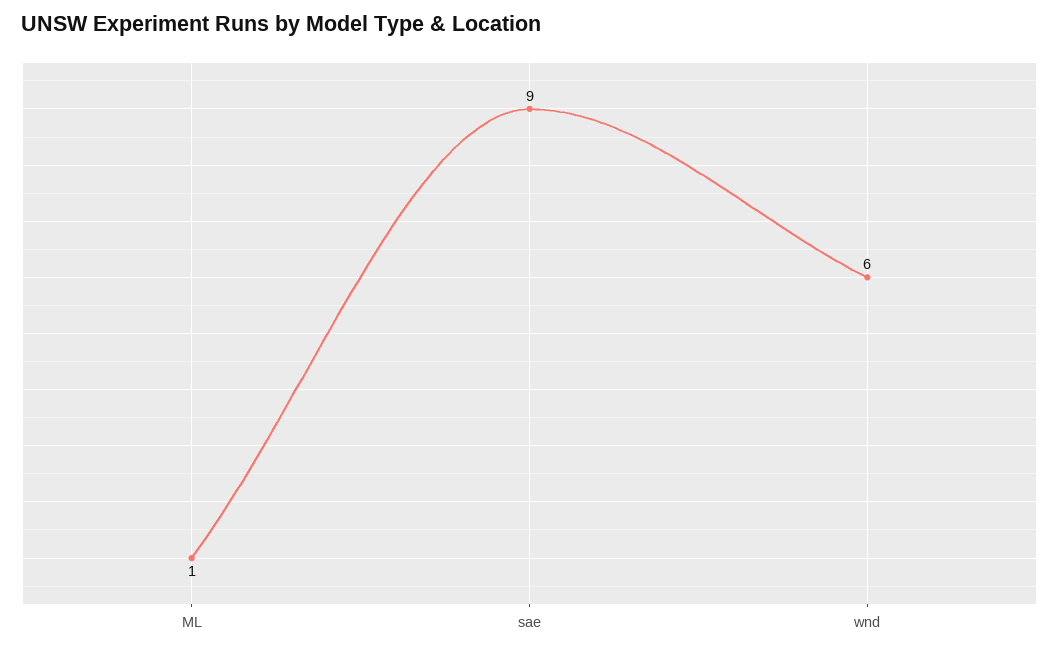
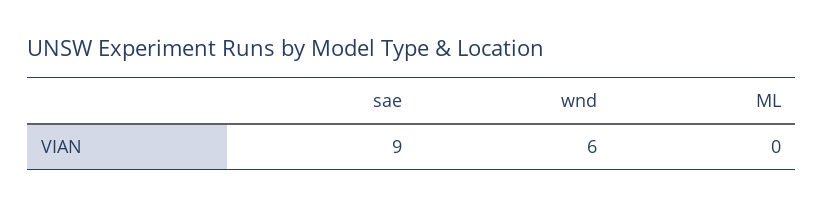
  {
-   "ML": 1,
+   "ML": 0,
    "sae": 9,
    "wnd": 6
  }

